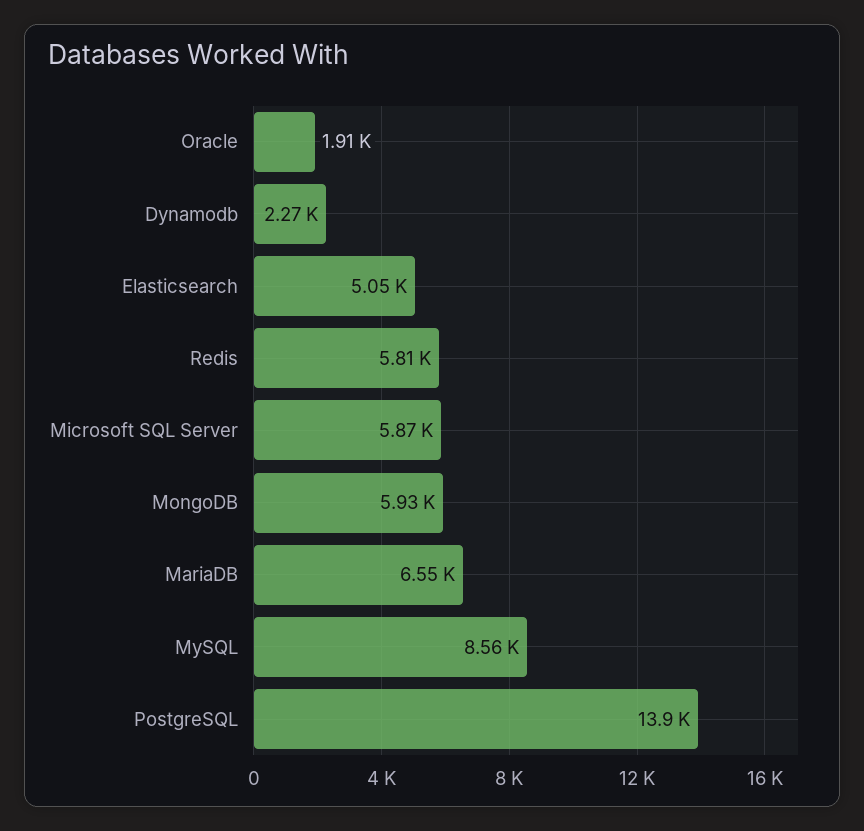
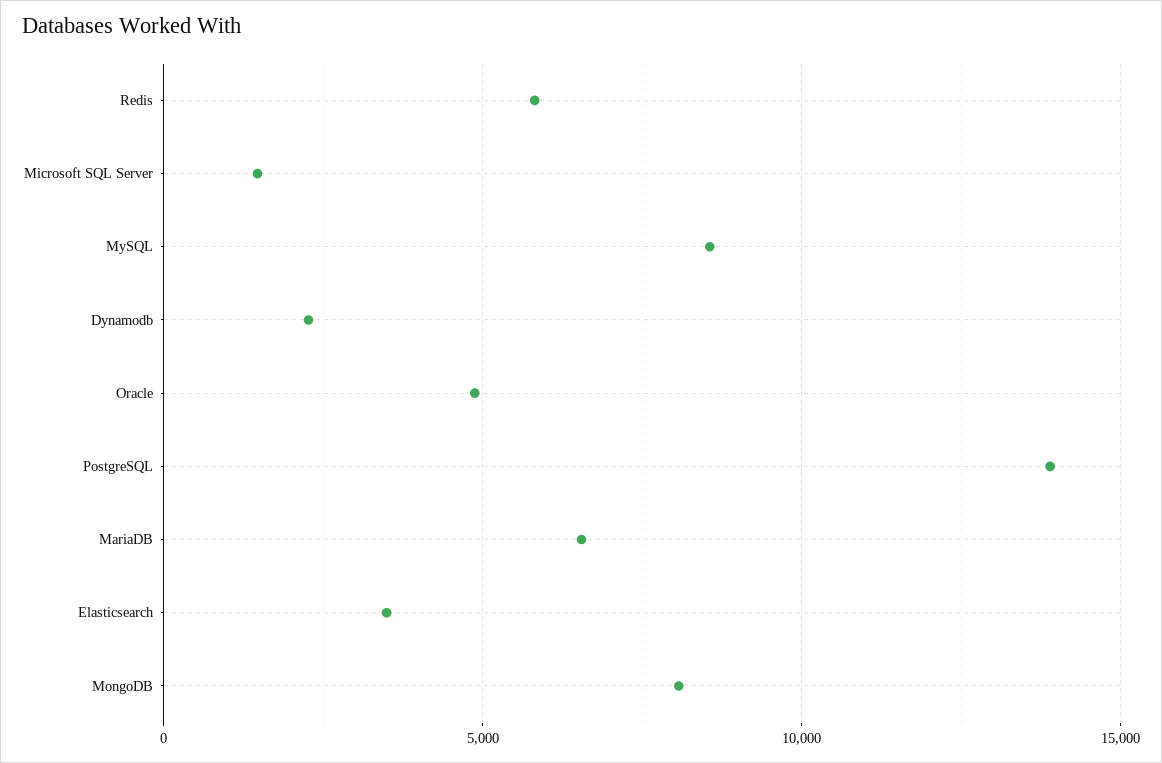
  {
-   "Oracle": 1910,
+   "Oracle": 5000,
    "Dynamodb": 2270,
-   "Elasticsearch": 5050,
+   "Elasticsearch": 3500,
    "Redis": 5810,
-   "Microsoft SQL Server": 5870,
+   "Microsoft SQL Server": 1500,
-   "MongoDB": 5930,
+   "MongoDB": 8000,
    "MariaDB": 6550,
    "MySQL": 8560,
    "PostgreSQL": 13900
  }

